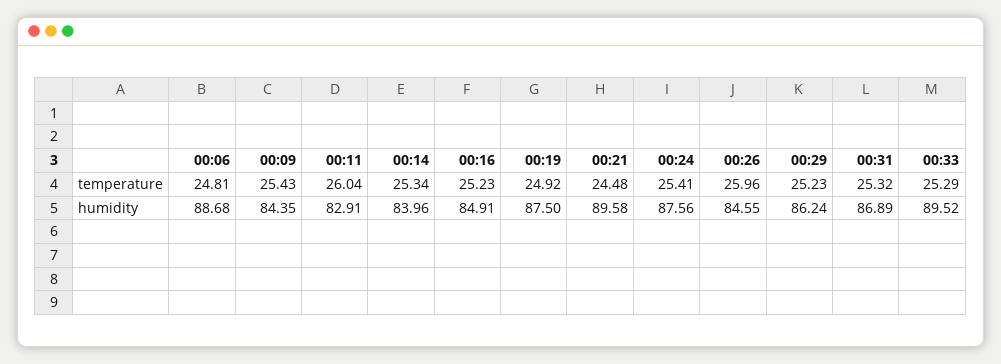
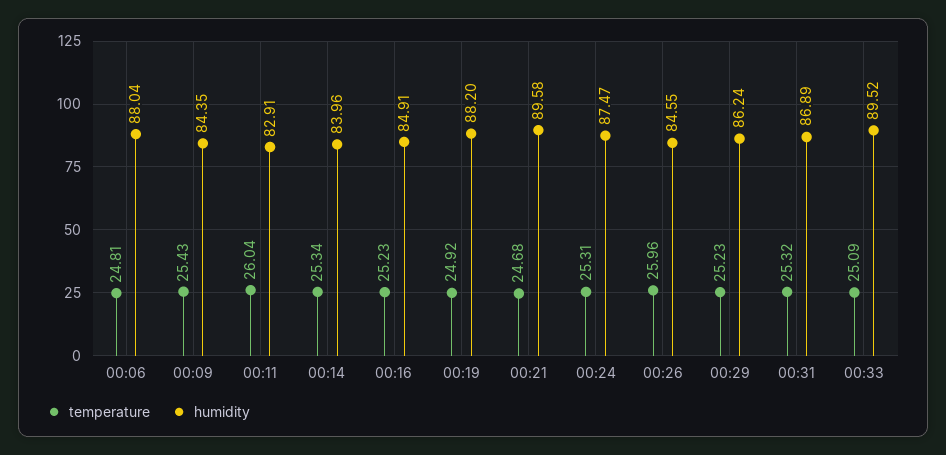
  {
    "temperature": {
      "00:06": 24.81,
      "00:09": 25.43,
      "00:11": 26.04,
      "00:14": 25.34,
      "00:16": 25.23,
      "00:19": 24.92,
-     "00:21": 24.48,
+     "00:21": 24.68,
-     "00:24": 25.41,
+     "00:24": 25.31,
      "00:26": 25.96,
      "00:29": 25.23,
      "00:31": 25.32,
-     "00:33": 25.29
+     "00:33": 25.09
    },
    "humidity": {
-     "00:06": 88.68,
+     "00:06": 88.04,
      "00:09": 84.35,
      "00:11": 82.91,
      "00:14": 83.96,
      "00:16": 84.91,
-     "00:19": 87.5,
+     "00:19": 88.2,
      "00:21": 89.58,
-     "00:24": 87.56,
+     "00:24": 87.47,
      "00:26": 84.55,
      "00:29": 86.24,
      "00:31": 86.89,
      "00:33": 89.52
    }
  }

